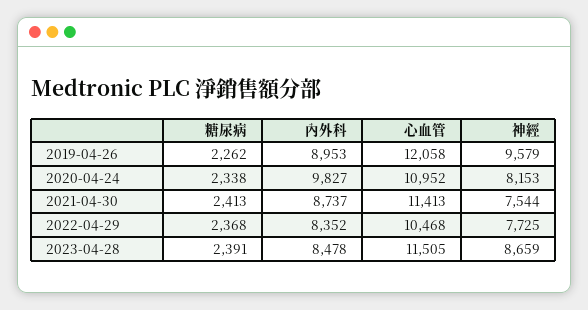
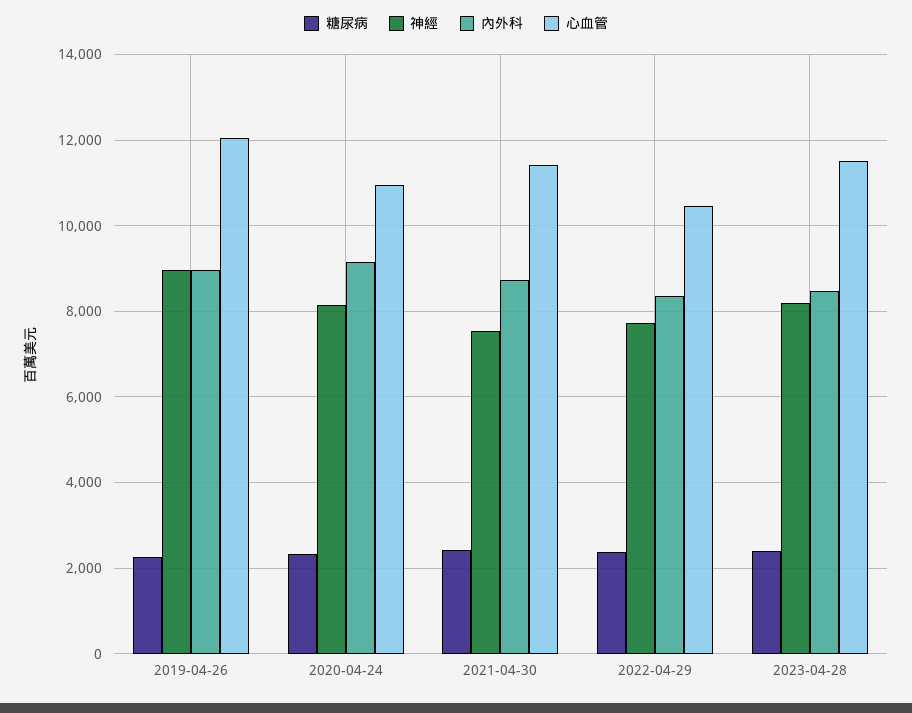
  {
    "糖尿病": {
      "2019-04-26": 2262,
      "2020-04-24": 2338,
      "2021-04-30": 2413,
      "2022-04-29": 2368,
      "2023-04-28": 2391
    },
    "內外科": {
      "2019-04-26": 8953,
-     "2020-04-24": 9827,
+     "2020-04-24": 9200,
      "2021-04-30": 8737,
      "2022-04-29": 8352,
      "2023-04-28": 8478
    },
    "心血管": {
      "2019-04-26": 12058,
      "2020-04-24": 10952,
      "2021-04-30": 11413,
      "2022-04-29": 10468,
      "2023-04-28": 11505
    },
    "神經": {
-     "2019-04-26": 9579,
+     "2019-04-26": 9000,
      "2020-04-24": 8153,
      "2021-04-30": 7544,
      "2022-04-29": 7725,
-     "2023-04-28": 8659
+     "2023-04-28": 8200
    }
  }

